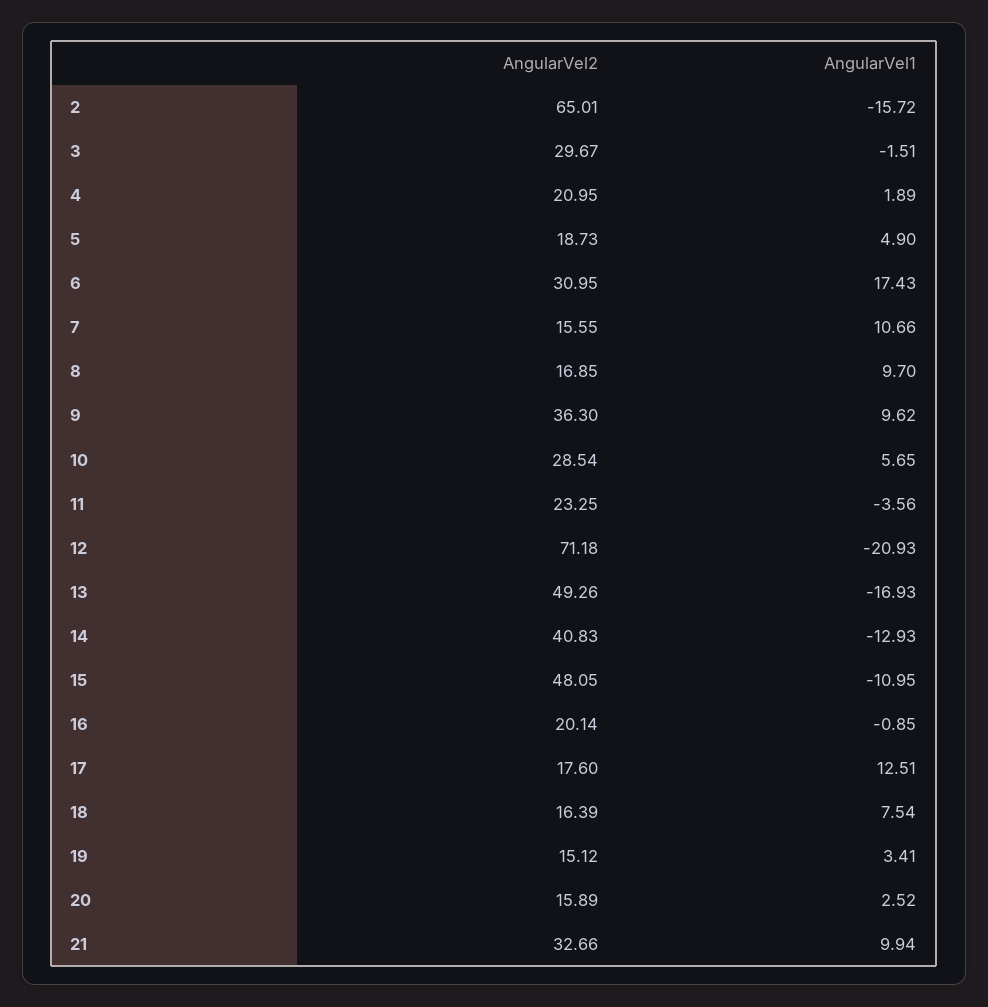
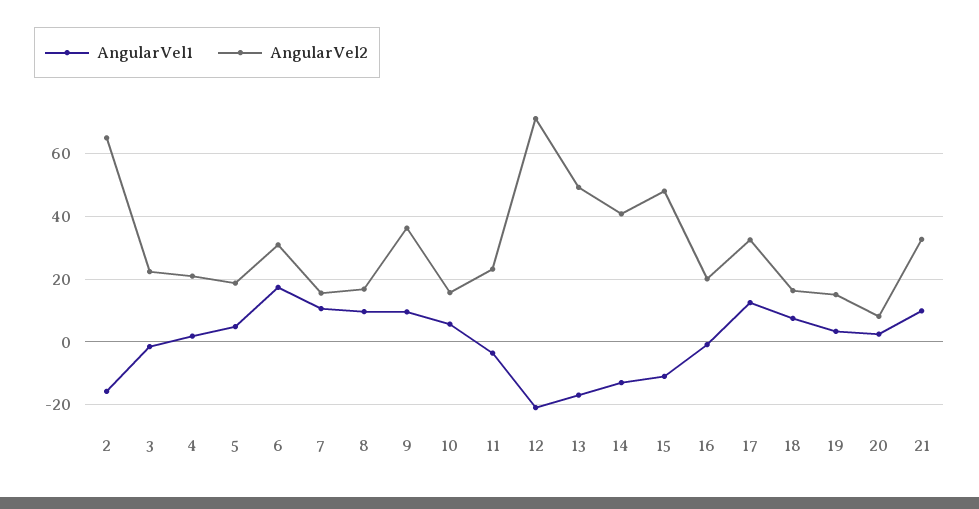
  {
    "AngularVel2": {
      "2": 65.01,
-     "3": 29.67,
+     "3": 22,
      "4": 20.95,
      "5": 18.73,
      "6": 30.95,
      "7": 15.55,
      "8": 16.85,
      "9": 36.3,
-     "10": 28.54,
+     "10": 16,
      "11": 23.25,
      "12": 71.18,
      "13": 49.26,
      "14": 40.83,
      "15": 48.05,
      "16": 20.14,
-     "17": 17.6,
+     "17": 32,
      "18": 16.39,
      "19": 15.12,
-     "20": 15.89,
+     "20": 8,
      "21": 32.66
    },
    "AngularVel1": {
      "2": -15.72,
      "3": -1.51,
      "4": 1.89,
      "5": 4.9,
      "6": 17.43,
      "7": 10.66,
      "8": 9.7,
      "9": 9.62,
      "10": 5.65,
      "11": -3.56,
      "12": -20.93,
      "13": -16.93,
      "14": -12.93,
      "15": -10.95,
      "16": -0.85,
      "17": 12.51,
      "18": 7.54,
      "19": 3.41,
      "20": 2.52,
      "21": 9.94
    }
  }

